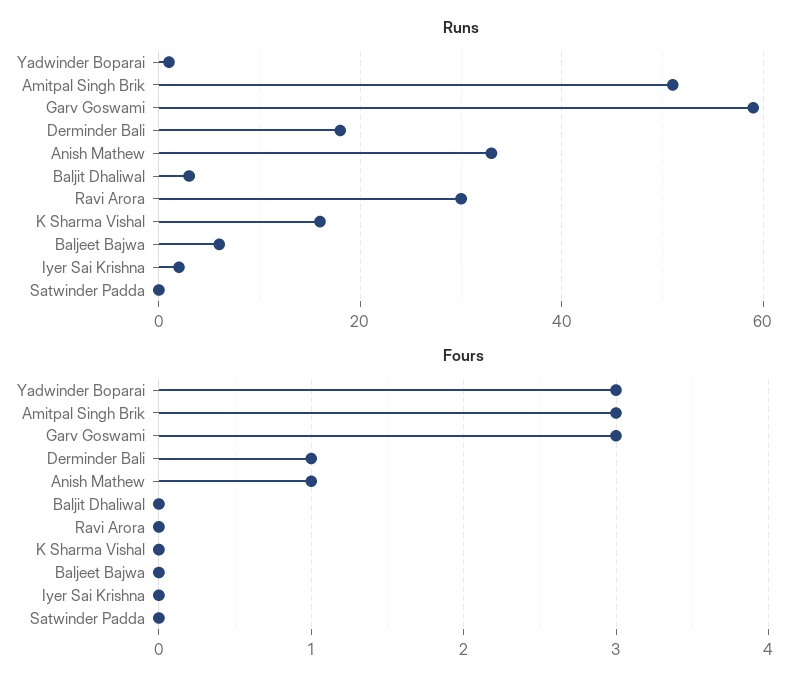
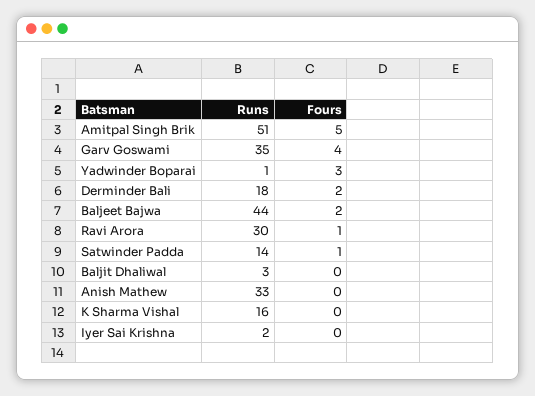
  {
    "Runs": {
      "Yadwinder Boparai": 1,
      "Amitpal Singh Brik": 51,
-     "Garv Goswami": 60,
+     "Garv Goswami": 35,
      "Derminder Bali": 18,
      "Anish Mathew": 33,
      "Baljit Dhaliwal": 3,
      "Ravi Arora": 30,
      "K Sharma Vishal": 16,
-     "Baljeet Bajwa": 5,
+     "Baljeet Bajwa": 44,
      "Iyer Sai Krishna": 2,
-     "Satwinder Padda": 0
+     "Satwinder Padda": 14
    },
    "Fours": {
      "Yadwinder Boparai": 3,
-     "Amitpal Singh Brik": 3,
+     "Amitpal Singh Brik": 5,
-     "Garv Goswami": 3,
+     "Garv Goswami": 4,
-     "Derminder Bali": 1,
+     "Derminder Bali": 2,
-     "Anish Mathew": 1,
+     "Anish Mathew": 0,
      "Baljit Dhaliwal": 0,
-     "Ravi Arora": 0,
+     "Ravi Arora": 1,
      "K Sharma Vishal": 0,
-     "Baljeet Bajwa": 0,
+     "Baljeet Bajwa": 2,
      "Iyer Sai Krishna": 0,
-     "Satwinder Padda": 0
+     "Satwinder Padda": 1
    }
  }

